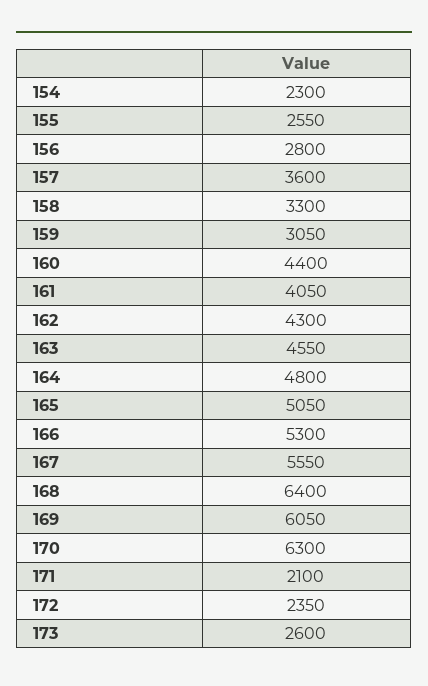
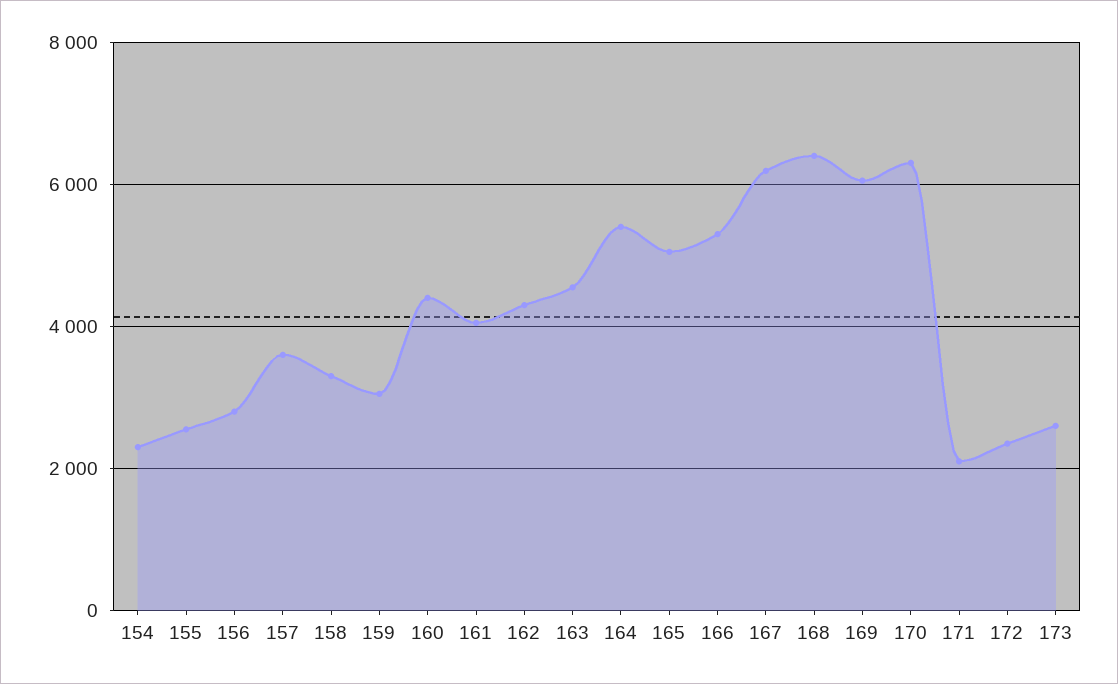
  {
    "154": 2300,
    "155": 2550,
    "156": 2800,
    "157": 3600,
    "158": 3300,
    "159": 3050,
    "160": 4400,
    "161": 4050,
    "162": 4300,
    "163": 4550,
-   "164": 4800,
+   "164": 5400,
    "165": 5050,
    "166": 5300,
-   "167": 5550,
+   "167": 6200,
    "168": 6400,
    "169": 6050,
    "170": 6300,
    "171": 2100,
    "172": 2350,
    "173": 2600
  }

